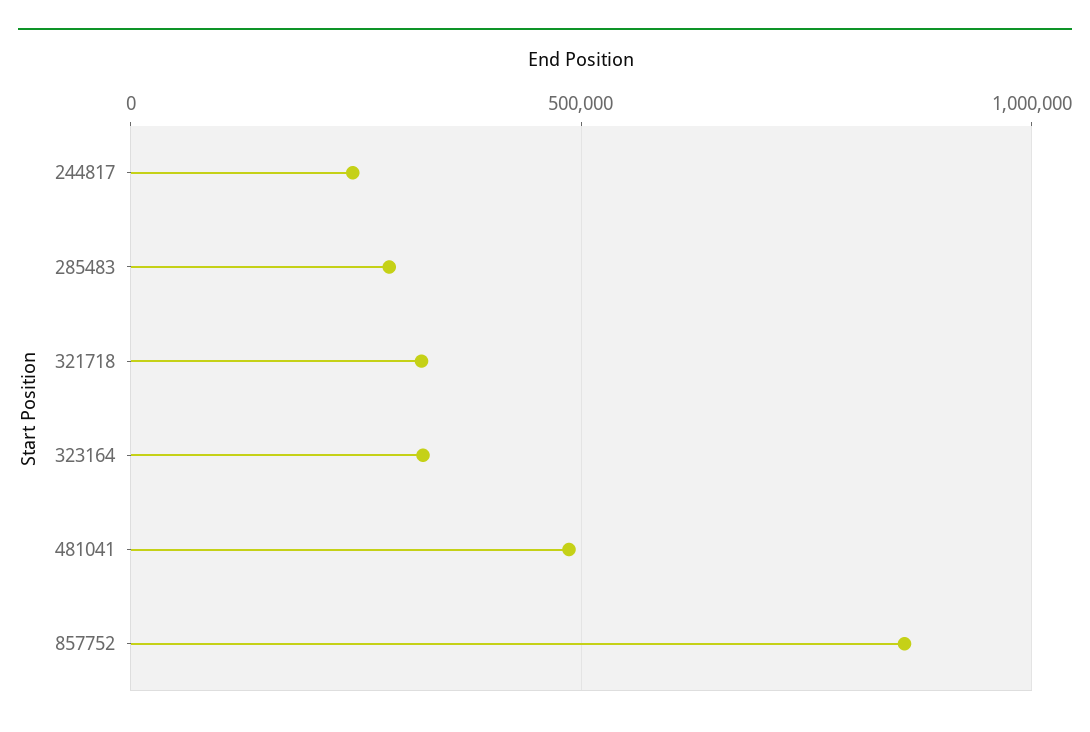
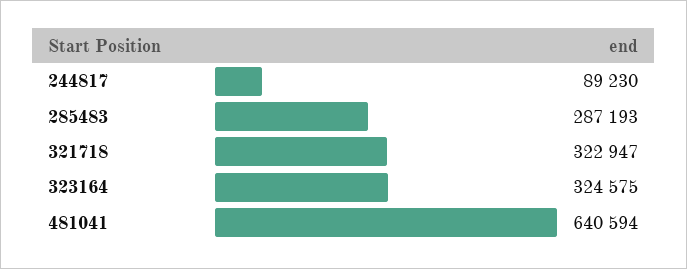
  {
-   "244817": 250000,
+   "244817": 89230,
    "285483": 287193,
    "321718": 322947,
    "323164": 324575,
-   "481041": 500000,
+   "481041": 640594
-   "857752": 850000
  }

